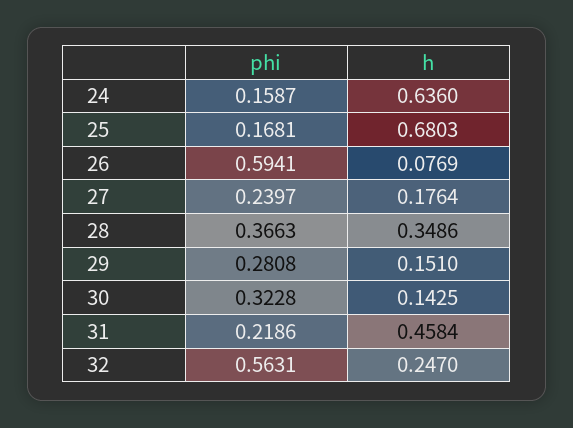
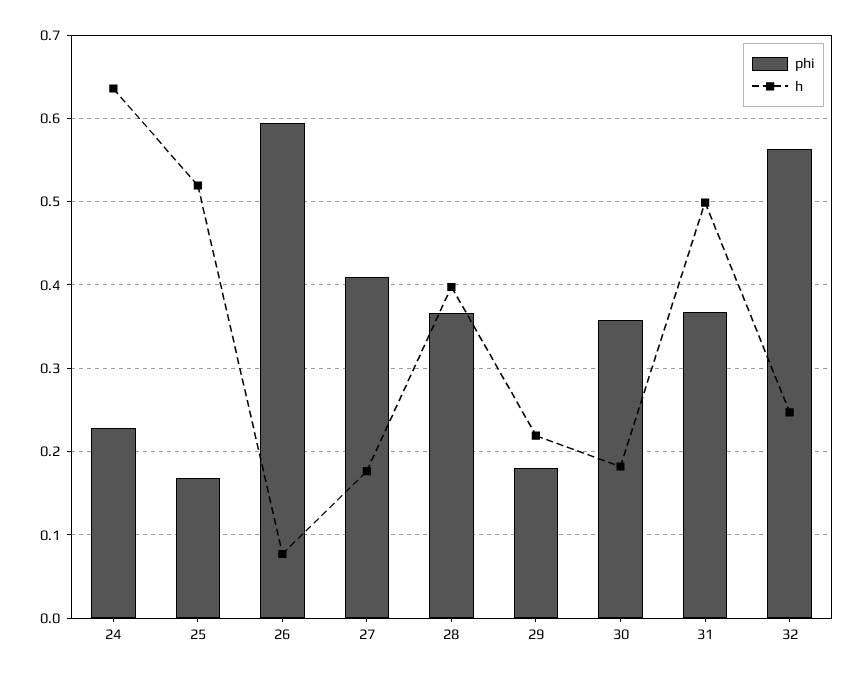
  {
    "phi": {
-     "24": 0.1587,
+     "24": 0.23,
      "25": 0.1681,
      "26": 0.5941,
-     "27": 0.2397,
+     "27": 0.41,
      "28": 0.3663,
-     "29": 0.2808,
+     "29": 0.18,
-     "30": 0.3228,
+     "30": 0.36,
-     "31": 0.2186,
+     "31": 0.37,
      "32": 0.5631
    },
    "h": {
      "24": 0.636,
-     "25": 0.6803,
+     "25": 0.52,
      "26": 0.0769,
      "27": 0.1764,
-     "28": 0.3486,
+     "28": 0.4,
-     "29": 0.151,
+     "29": 0.22,
-     "30": 0.1425,
+     "30": 0.18,
-     "31": 0.4584,
+     "31": 0.5,
      "32": 0.247
    }
  }

